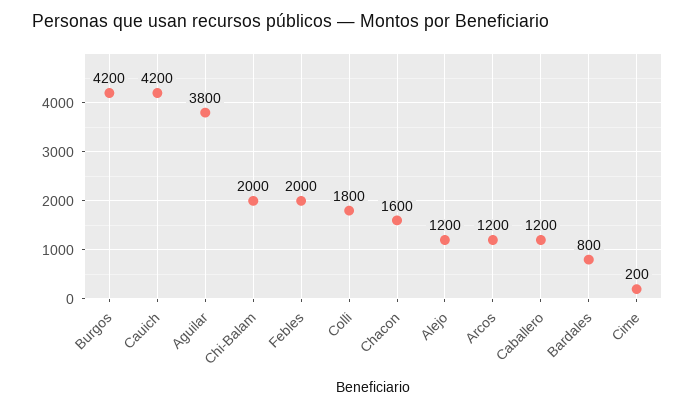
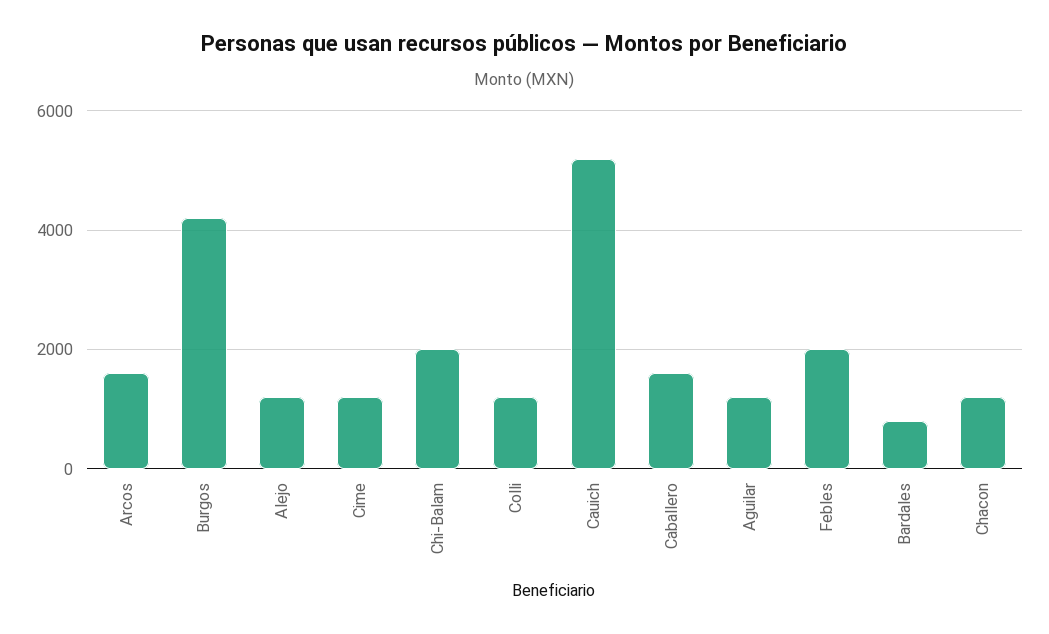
  {
    "Burgos": 4200,
-   "Cauich": 4200,
+   "Cauich": 5200,
-   "Aguilar": 3800,
+   "Aguilar": 1200,
    "Chi-Balam": 2000,
    "Febles": 2000,
-   "Colli": 1800,
+   "Colli": 1200,
-   "Chacon": 1600,
+   "Chacon": 1200,
    "Alejo": 1200,
-   "Arcos": 1200,
+   "Arcos": 1600,
-   "Caballero": 1200,
+   "Caballero": 1600,
    "Bardales": 800,
-   "Cime": 200
+   "Cime": 1200
  }

